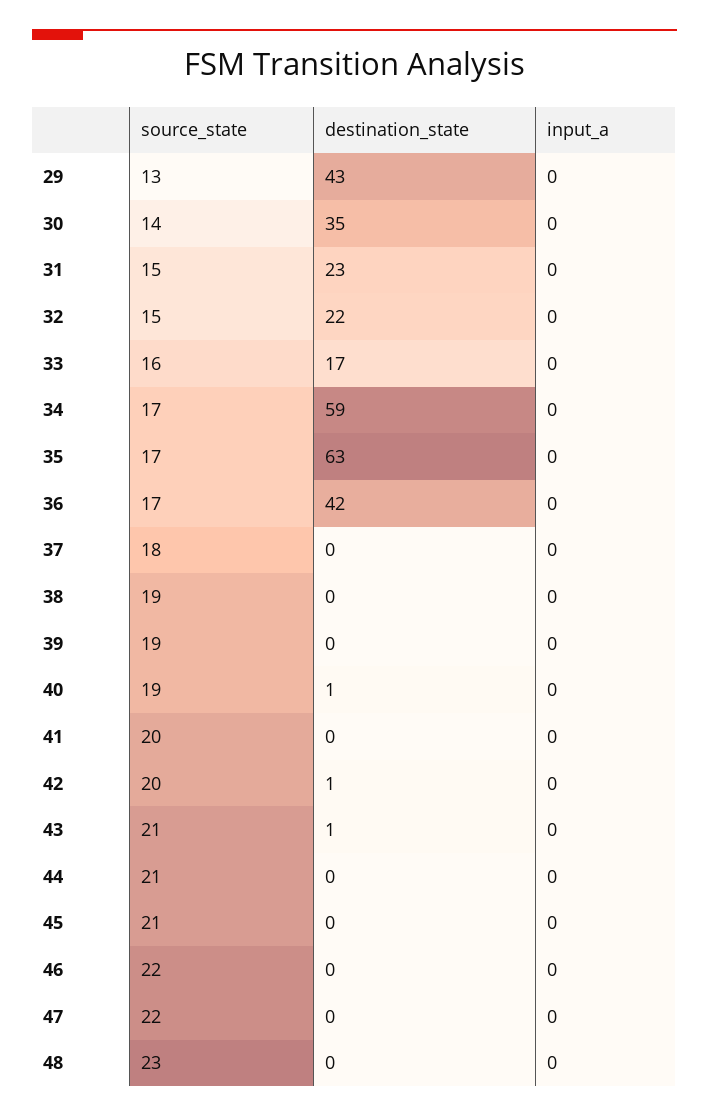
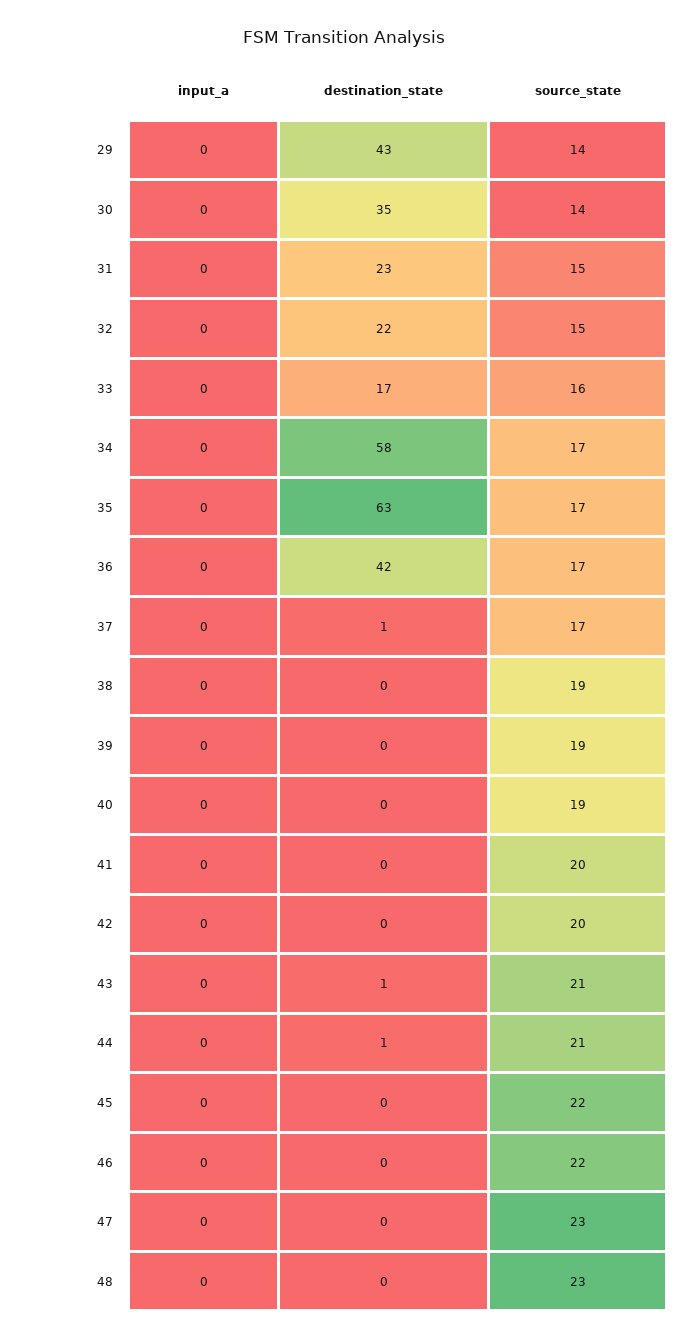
  {
    "source_state": {
-     "29": 13,
+     "29": 14,
      "30": 14,
      "31": 15,
      "32": 15,
      "33": 16,
      "34": 17,
      "35": 17,
      "36": 17,
-     "37": 18,
+     "37": 17,
      "38": 19,
      "39": 19,
      "40": 19,
      "41": 20,
      "42": 20,
      "43": 21,
      "44": 21,
-     "45": 21,
+     "45": 22,
      "46": 22,
-     "47": 22,
+     "47": 23,
      "48": 23
    },
    "destination_state": {
      "29": 43,
      "30": 35,
      "31": 23,
      "32": 22,
      "33": 17,
-     "34": 59,
+     "34": 58,
      "35": 63,
      "36": 42,
-     "37": 0,
+     "37": 1,
      "38": 0,
      "39": 0,
-     "40": 1,
+     "40": 0,
      "41": 0,
-     "42": 1,
+     "42": 0,
      "43": 1,
-     "44": 0,
+     "44": 1,
      "45": 0,
      "46": 0,
      "47": 0,
      "48": 0
    },
    "input_a": {
      "29": 0,
      "30": 0,
      "31": 0,
      "32": 0,
      "33": 0,
      "34": 0,
      "35": 0,
      "36": 0,
      "37": 0,
      "38": 0,
      "39": 0,
      "40": 0,
      "41": 0,
      "42": 0,
      "43": 0,
      "44": 0,
      "45": 0,
      "46": 0,
      "47": 0,
      "48": 0
    }
  }

